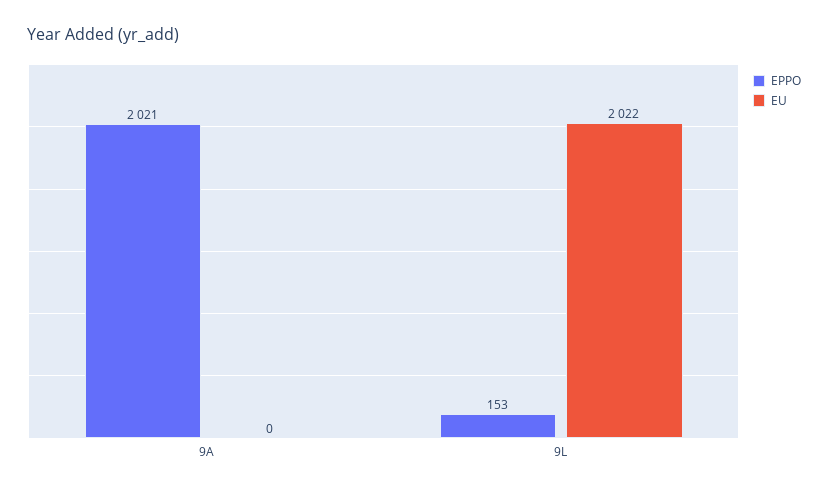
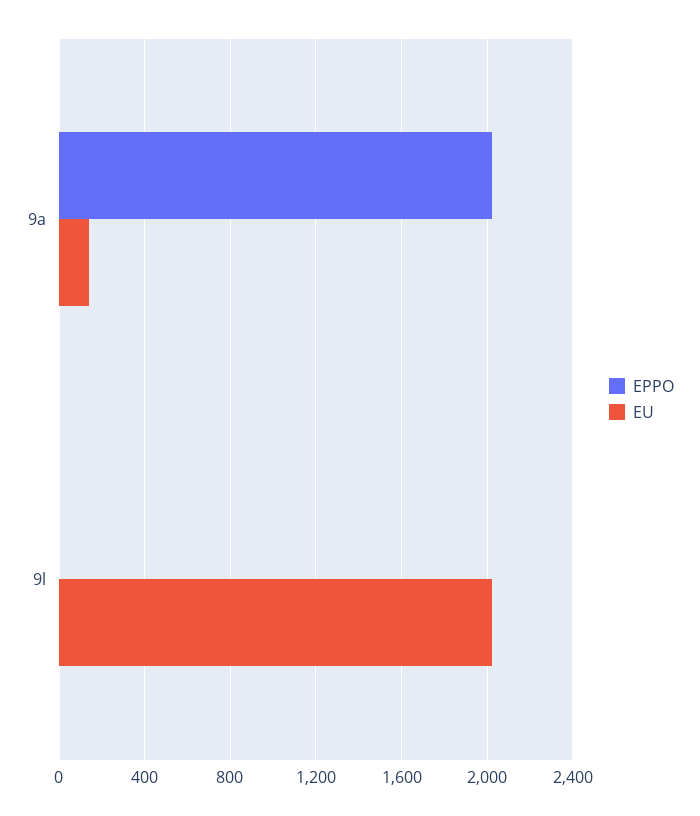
  {
    "EPPO": {
      "9A": 2021,
-     "9L": 153
+     "9L": 0
    },
    "EU": {
-     "9A": 0,
+     "9A": 150,
      "9L": 2022
    }
  }

